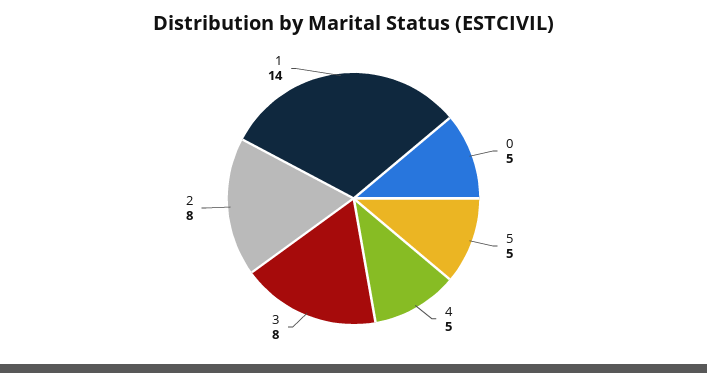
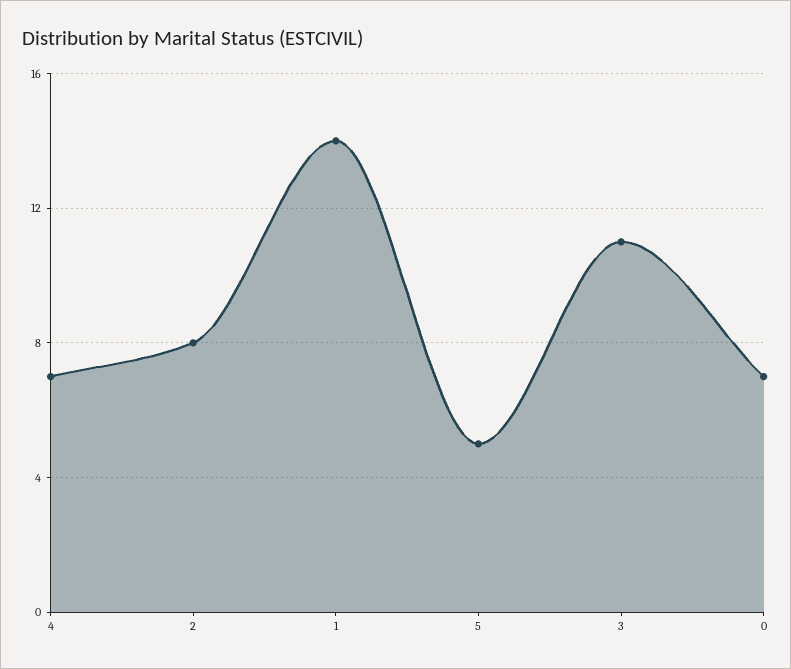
  {
-   "0": 5,
+   "0": 7,
    "5": 5,
-   "4": 5,
+   "4": 7,
-   "3": 8,
+   "3": 11,
    "2": 8,
    "1": 14
  }

